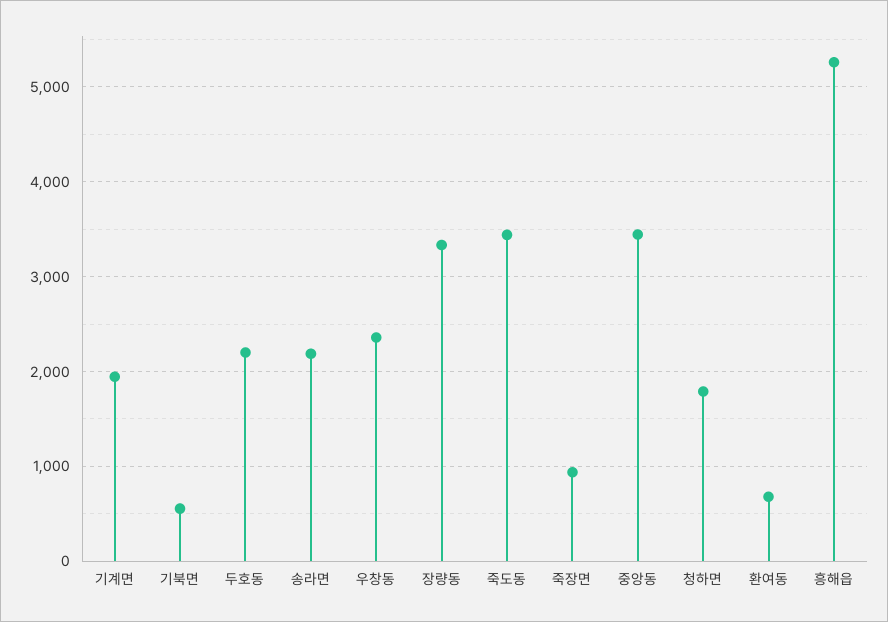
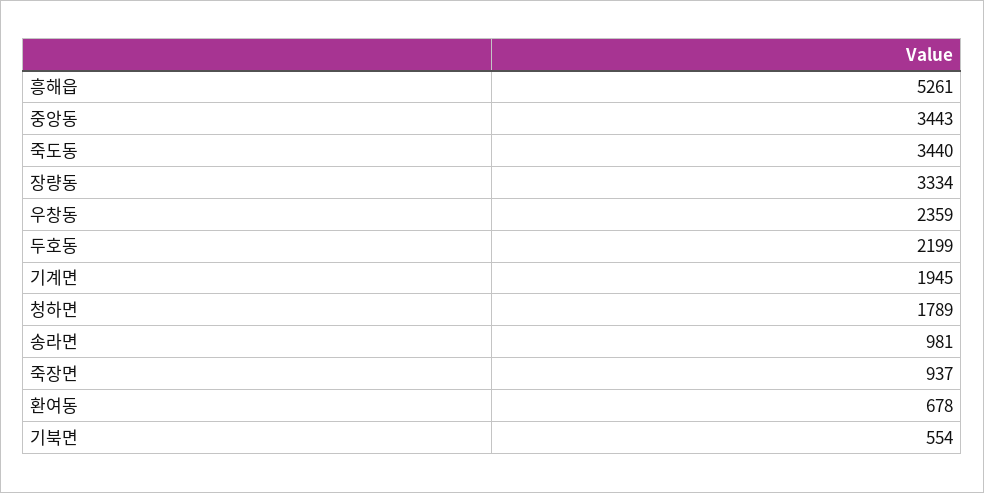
  {
    "기계면": 1945,
    "기북면": 554,
    "두호동": 2199,
-   "송라면": 2200,
+   "송라면": 981,
    "우창동": 2359,
    "장량동": 3334,
    "죽도동": 3440,
    "죽장면": 937,
    "중앙동": 3443,
    "청하면": 1789,
    "환여동": 678,
    "흥해읍": 5261
  }

